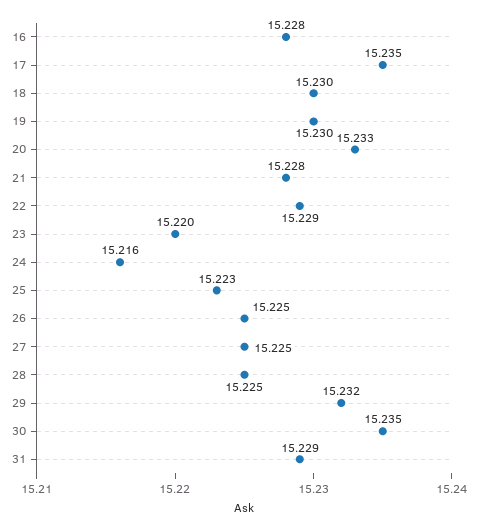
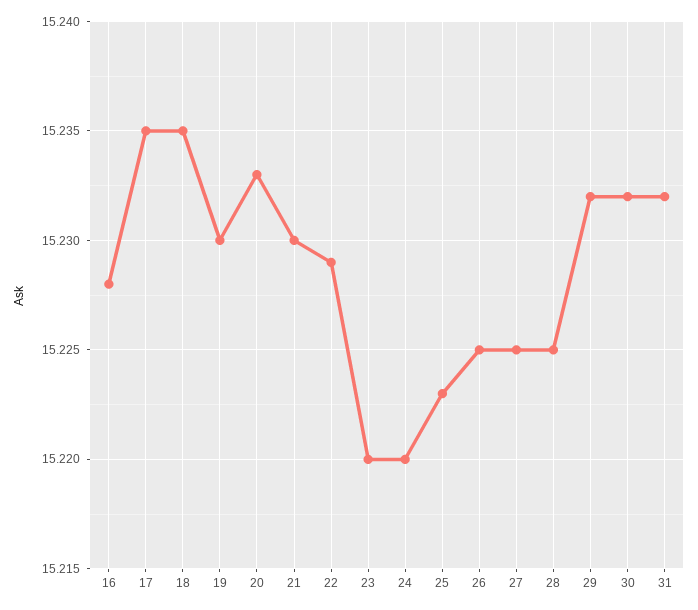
  {
    "16": 15.228,
    "17": 15.235,
-   "18": 15.23,
+   "18": 15.235,
    "19": 15.23,
    "20": 15.233,
-   "21": 15.228,
+   "21": 15.23,
    "22": 15.229,
    "23": 15.22,
-   "24": 15.216,
+   "24": 15.22,
    "25": 15.223,
    "26": 15.225,
    "27": 15.225,
    "28": 15.225,
    "29": 15.232,
-   "30": 15.235,
+   "30": 15.232,
-   "31": 15.229
+   "31": 15.232
  }

